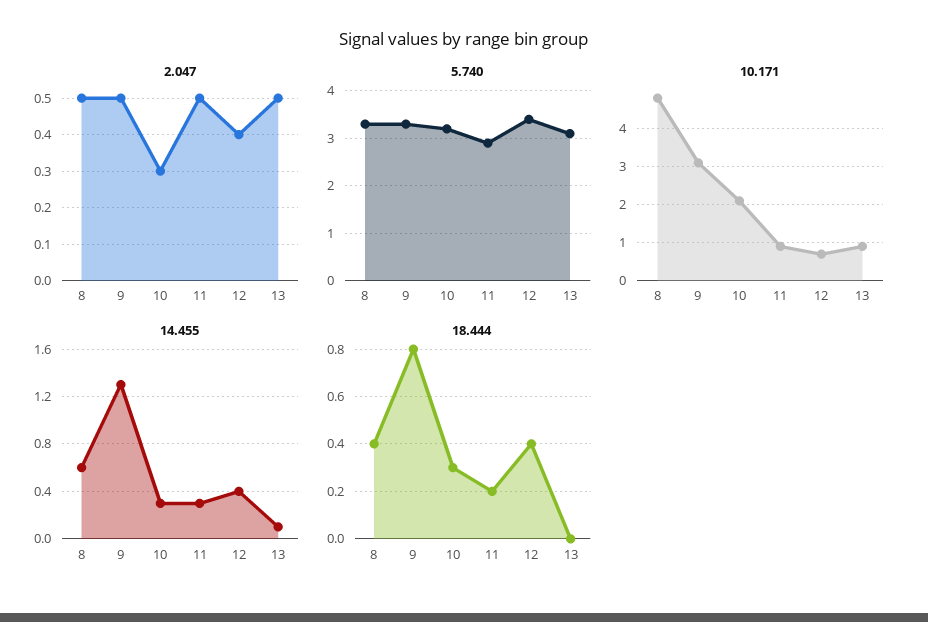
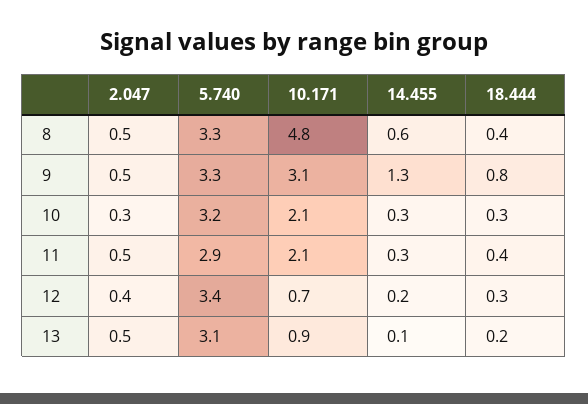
  {
    "2.047": {
      "8": 0.5,
      "9": 0.5,
      "10": 0.3,
      "11": 0.5,
      "12": 0.4,
      "13": 0.5
    },
    "5.740": {
      "8": 3.3,
      "9": 3.3,
      "10": 3.2,
      "11": 2.9,
      "12": 3.4,
      "13": 3.1
    },
    "10.171": {
      "8": 4.8,
      "9": 3.1,
      "10": 2.1,
-     "11": 1,
+     "11": 2.1,
      "12": 0.7,
      "13": 0.9
    },
    "14.455": {
      "8": 0.6,
      "9": 1.3,
      "10": 0.3,
      "11": 0.3,
-     "12": 0.4,
+     "12": 0.2,
      "13": 0.1
    },
    "18.444": {
      "8": 0.4,
      "9": 0.8,
      "10": 0.3,
-     "11": 0.2,
+     "11": 0.4,
-     "12": 0.4,
+     "12": 0.3,
-     "13": 0
+     "13": 0.2
    }
  }

